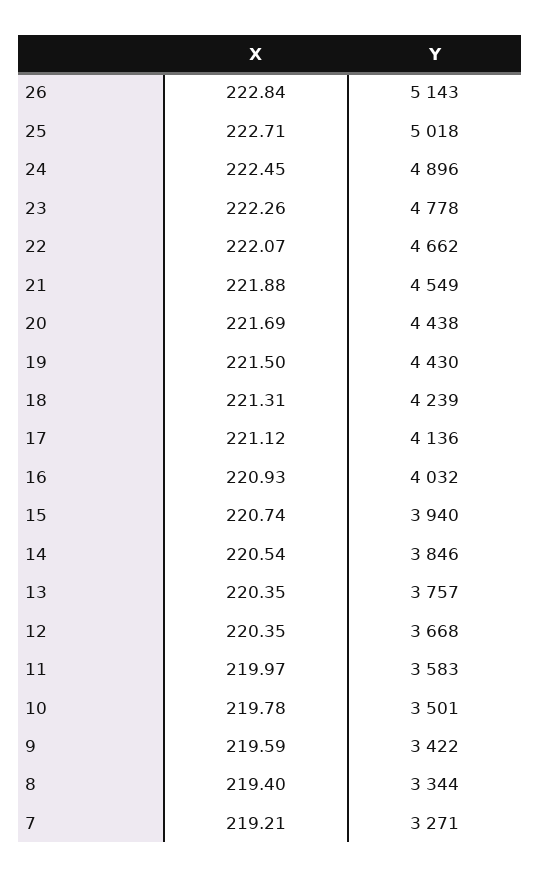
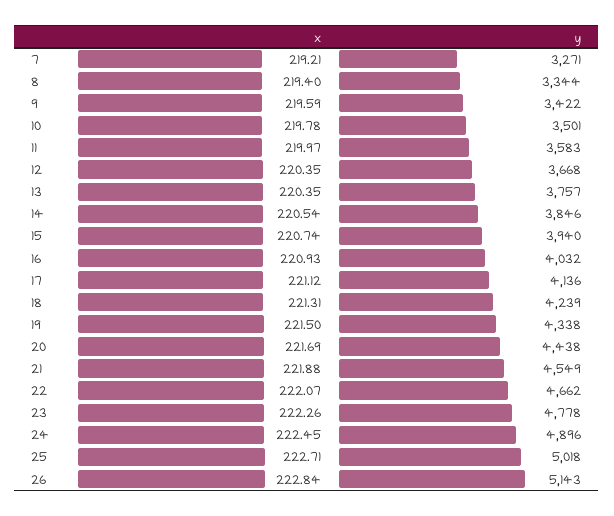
  {
    "X": {
      "26": 222.84,
      "25": 222.71,
      "24": 222.45,
      "23": 222.26,
      "22": 222.07,
      "21": 221.88,
      "20": 221.69,
      "19": 221.5,
      "18": 221.31,
      "17": 221.12,
      "16": 220.93,
      "15": 220.74,
      "14": 220.54,
      "13": 220.35,
      "12": 220.35,
      "11": 219.97,
      "10": 219.78,
      "9": 219.59,
      "8": 219.4,
      "7": 219.21
    },
    "Y": {
      "26": 5143,
      "25": 5018,
      "24": 4896,
      "23": 4778,
      "22": 4662,
      "21": 4549,
      "20": 4438,
-     "19": 4430,
+     "19": 4338,
      "18": 4239,
      "17": 4136,
      "16": 4032,
      "15": 3940,
      "14": 3846,
      "13": 3757,
      "12": 3668,
      "11": 3583,
      "10": 3501,
      "9": 3422,
      "8": 3344,
      "7": 3271
    }
  }

